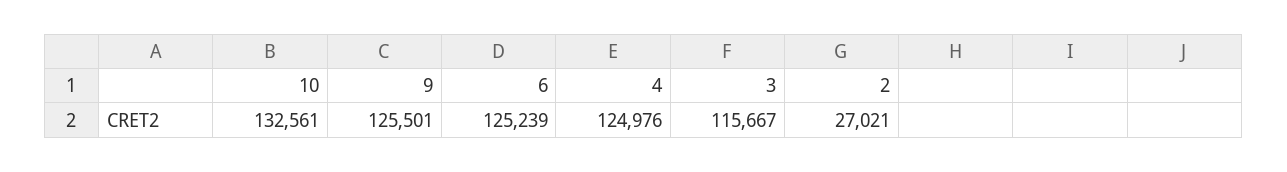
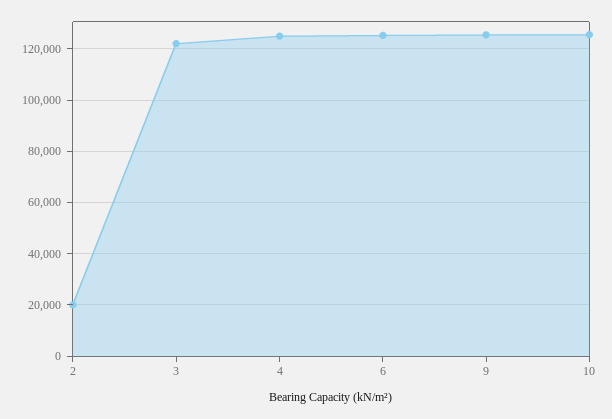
  {
-   "10": 132561,
+   "10": 125000,
    "9": 125501,
    "6": 125239,
    "4": 124976,
-   "3": 115667,
+   "3": 122500,
-   "2": 27021
+   "2": 20000
  }

